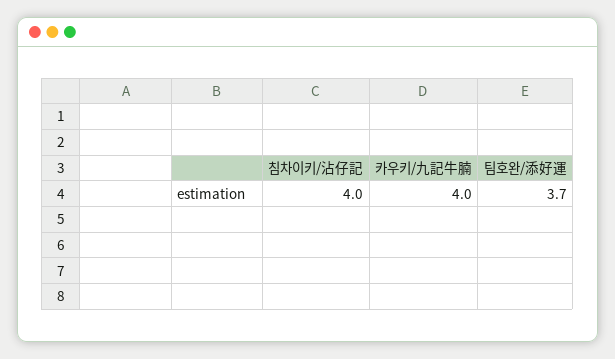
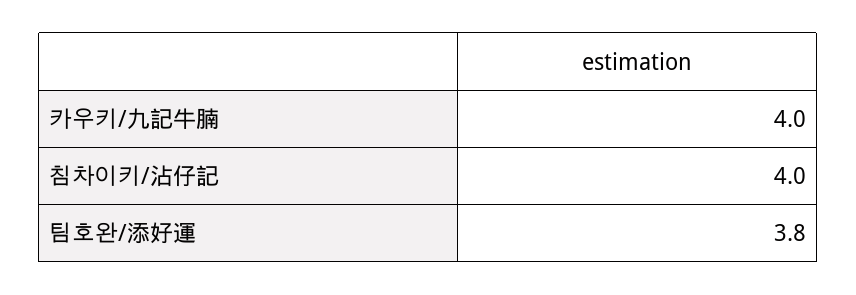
  {
    "침차이키/沾仔記": 4,
    "카우키/九記牛腩": 4,
-   "팀호완/添好運": 3.7
+   "팀호완/添好運": 3.8
  }

